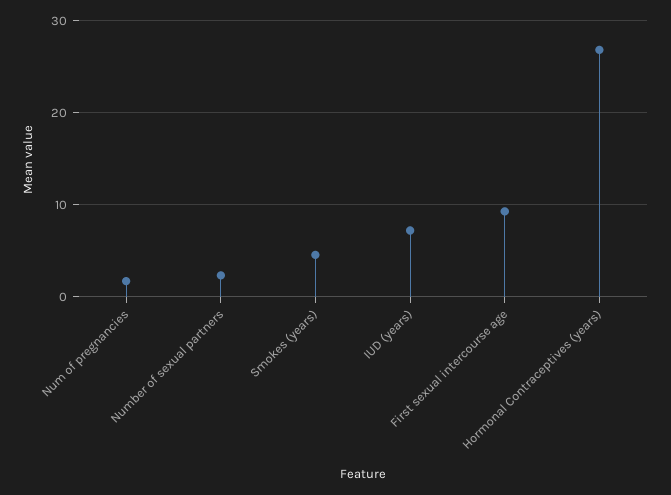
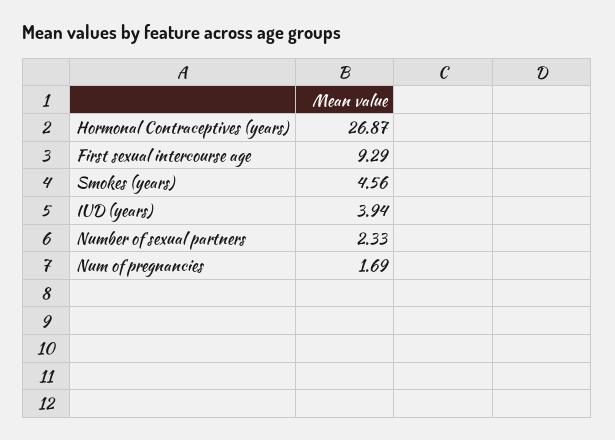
  {
    "Num of pregnancies": 1.69,
    "Number of sexual partners": 2.33,
    "Smokes (years)": 4.56,
-   "IUD (years)": 7,
+   "IUD (years)": 3.94,
    "First sexual intercourse age": 9.29,
    "Hormonal Contraceptives (years)": 26.87
  }

